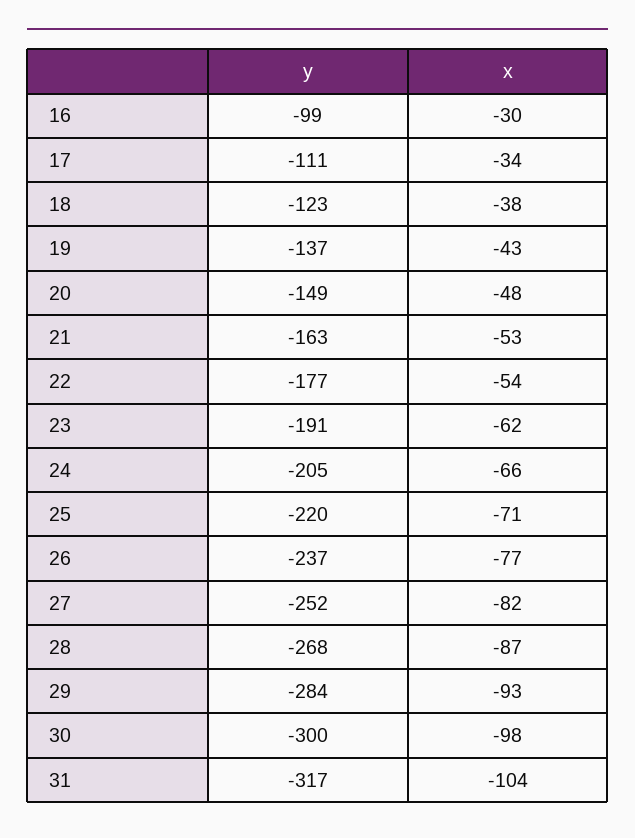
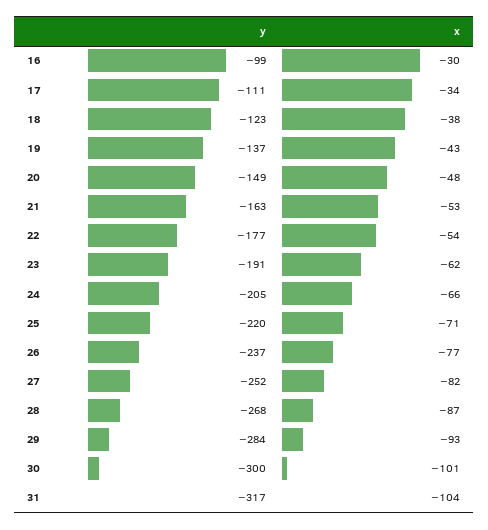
  {
    "y": {
      "16": -99,
      "17": -111,
      "18": -123,
      "19": -137,
      "20": -149,
      "21": -163,
      "22": -177,
      "23": -191,
      "24": -205,
      "25": -220,
      "26": -237,
      "27": -252,
      "28": -268,
      "29": -284,
      "30": -300,
      "31": -317
    },
    "x": {
      "16": -30,
      "17": -34,
      "18": -38,
      "19": -43,
      "20": -48,
      "21": -53,
      "22": -54,
      "23": -62,
      "24": -66,
      "25": -71,
      "26": -77,
      "27": -82,
      "28": -87,
      "29": -93,
-     "30": -98,
+     "30": -101,
      "31": -104
    }
  }

